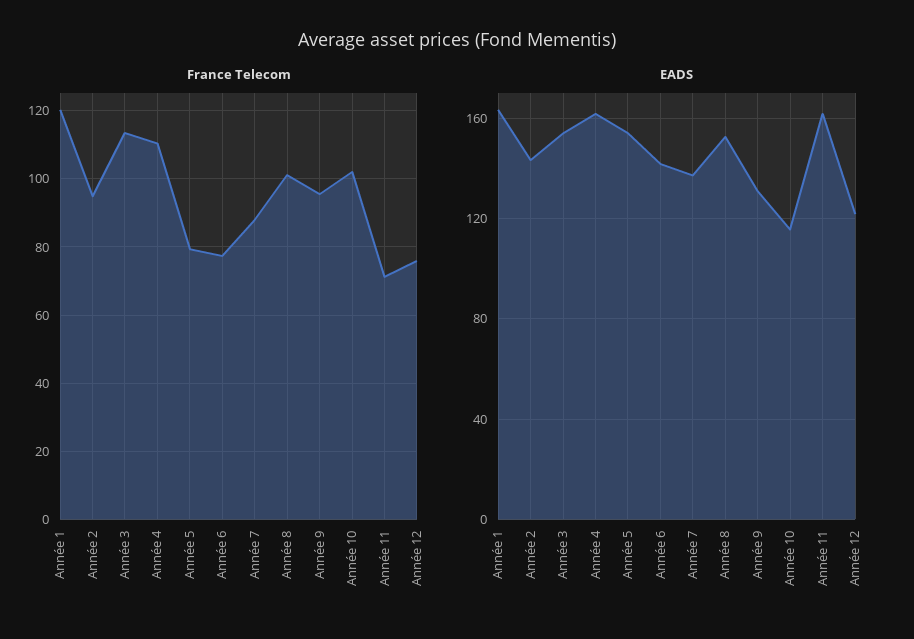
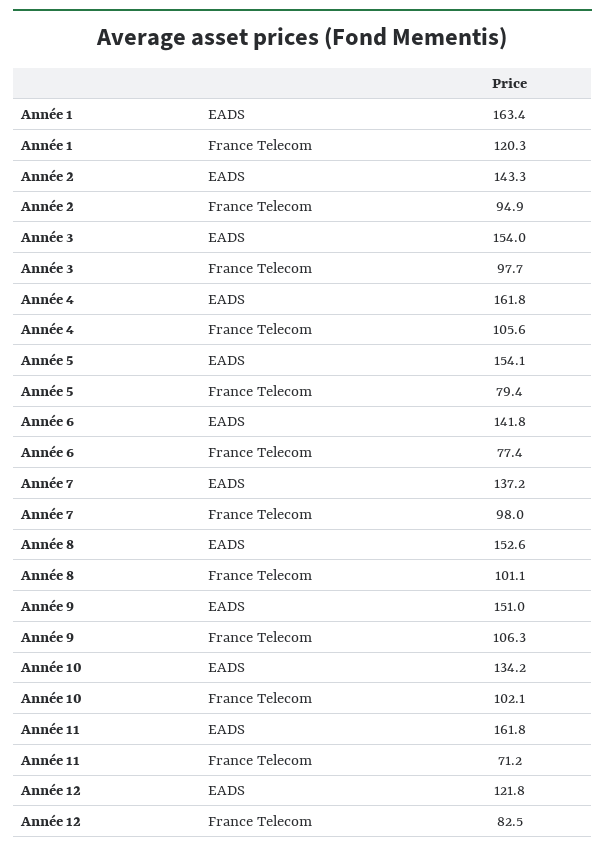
  {
    "France Telecom": {
      "Année 1": 120.3,
      "Année 2": 94.9,
-     "Année 3": 114,
+     "Année 3": 97.7,
-     "Année 4": 110,
+     "Année 4": 105.6,
      "Année 5": 79.4,
      "Année 6": 77.4,
-     "Année 7": 88,
+     "Année 7": 98,
      "Année 8": 101.1,
-     "Année 9": 96,
+     "Année 9": 106.3,
      "Année 10": 102.1,
      "Année 11": 71.2,
-     "Année 12": 76
+     "Année 12": 82.5
    },
    "EADS": {
      "Année 1": 163.4,
      "Année 2": 143.3,
      "Année 3": 154,
      "Année 4": 161.8,
      "Année 5": 154.1,
      "Année 6": 141.8,
      "Année 7": 137.2,
      "Année 8": 152.6,
-     "Année 9": 130,
+     "Année 9": 151,
-     "Année 10": 115,
+     "Année 10": 134.2,
      "Année 11": 161.8,
      "Année 12": 121.8
    }
  }

